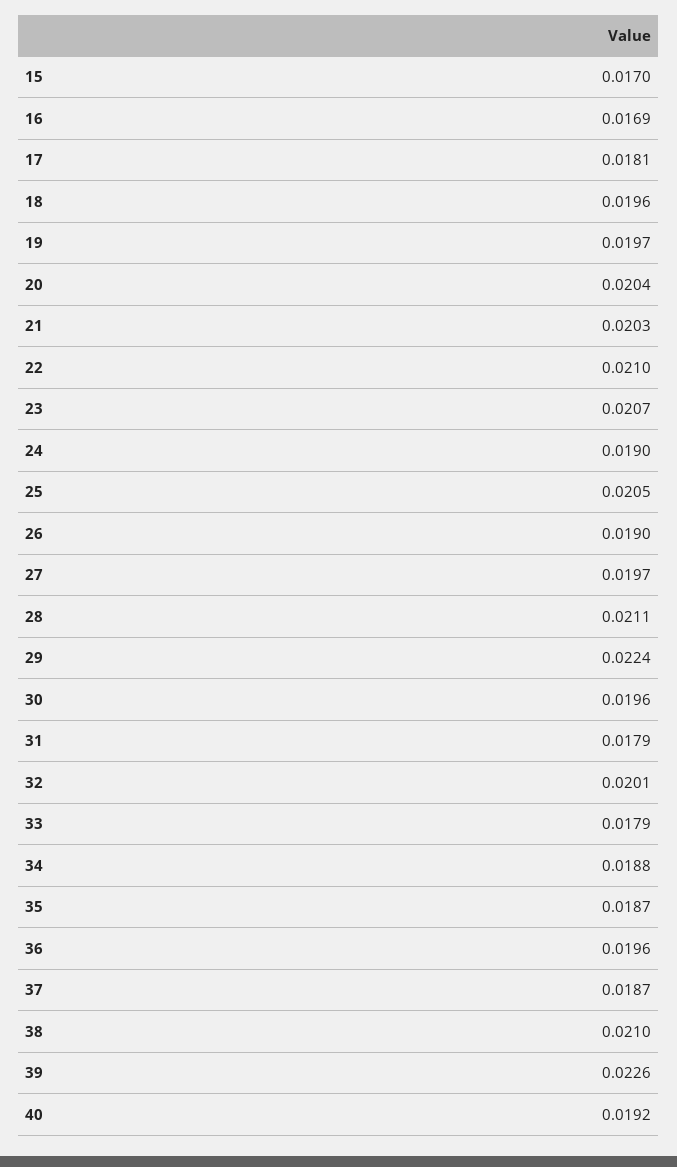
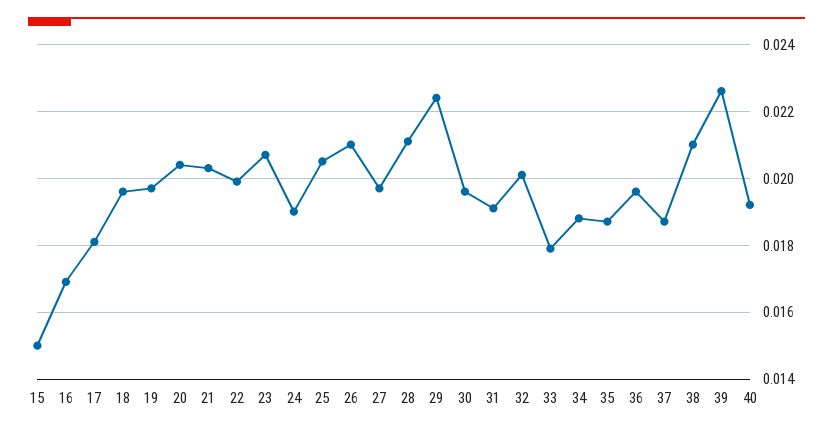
  {
-   "15": 0.017,
+   "15": 0.015,
    "16": 0.0169,
    "17": 0.0181,
    "18": 0.0196,
    "19": 0.0197,
    "20": 0.0204,
    "21": 0.0203,
-   "22": 0.021,
+   "22": 0.02,
    "23": 0.0207,
    "24": 0.019,
    "25": 0.0205,
-   "26": 0.019,
+   "26": 0.021,
    "27": 0.0197,
    "28": 0.0211,
    "29": 0.0224,
    "30": 0.0196,
-   "31": 0.0179,
+   "31": 0.019,
    "32": 0.0201,
    "33": 0.0179,
    "34": 0.0188,
    "35": 0.0187,
    "36": 0.0196,
    "37": 0.0187,
    "38": 0.021,
    "39": 0.0226,
    "40": 0.0192
  }

